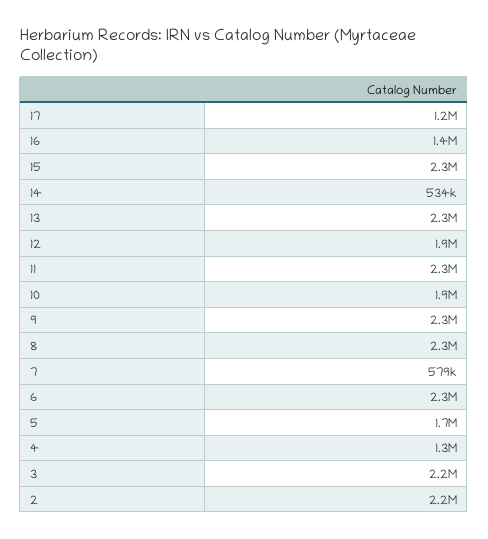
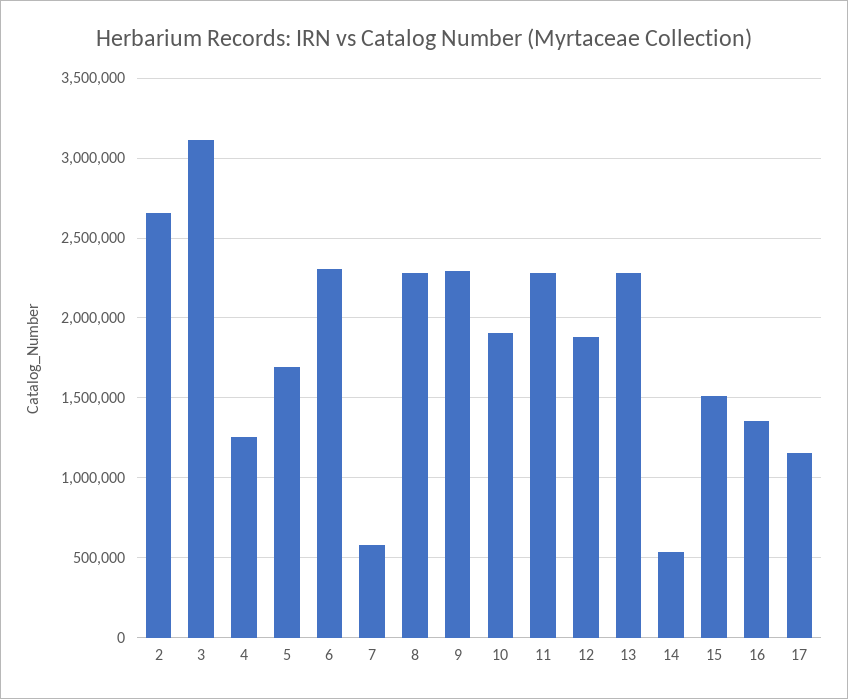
  {
    "17": 1200000,
    "16": 1400000,
-   "15": 2300000,
+   "15": 1500000,
    "14": 534000,
    "13": 2300000,
    "12": 1900000,
    "11": 2300000,
    "10": 1900000,
    "9": 2300000,
    "8": 2300000,
    "7": 579000,
    "6": 2300000,
    "5": 1700000,
    "4": 1300000,
-   "3": 2200000,
+   "3": 3100000,
-   "2": 2200000
+   "2": 2650000
  }

